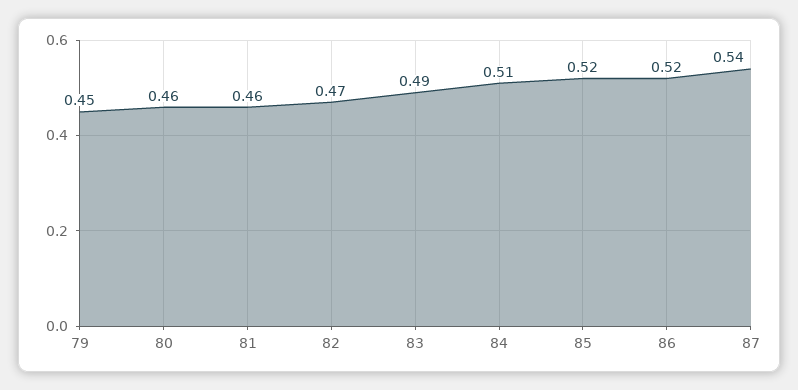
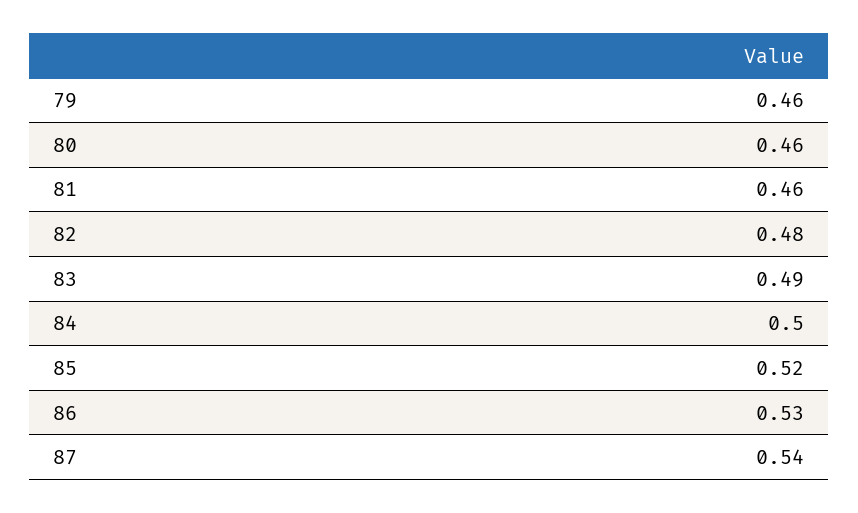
  {
-   "79": 0.45,
+   "79": 0.46,
    "80": 0.46,
    "81": 0.46,
-   "82": 0.47,
+   "82": 0.48,
    "83": 0.49,
-   "84": 0.51,
+   "84": 0.5,
    "85": 0.52,
-   "86": 0.52,
+   "86": 0.53,
    "87": 0.54
  }

